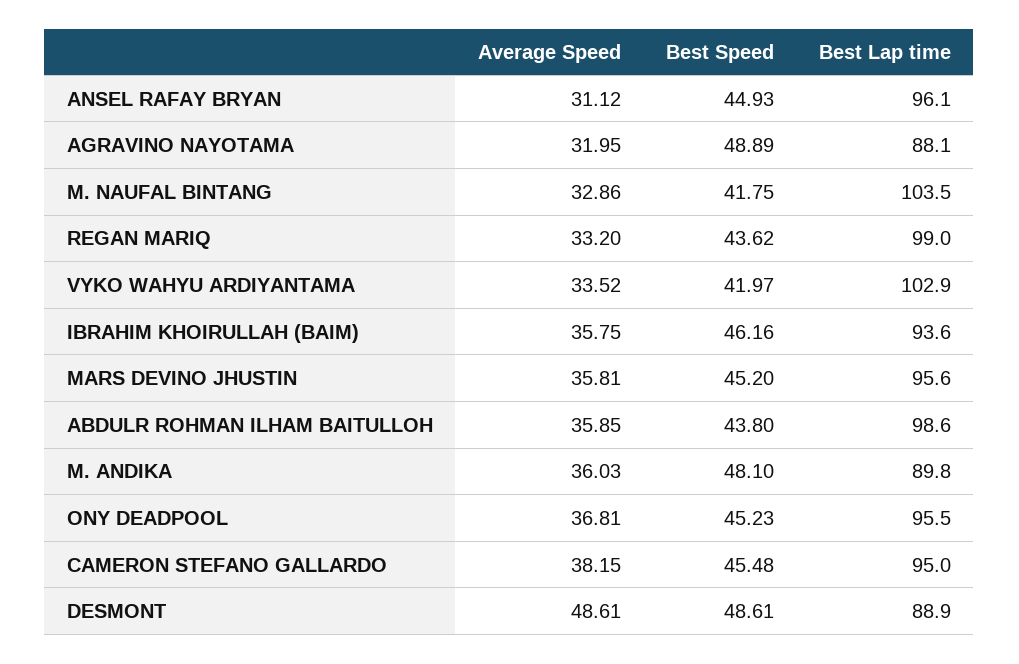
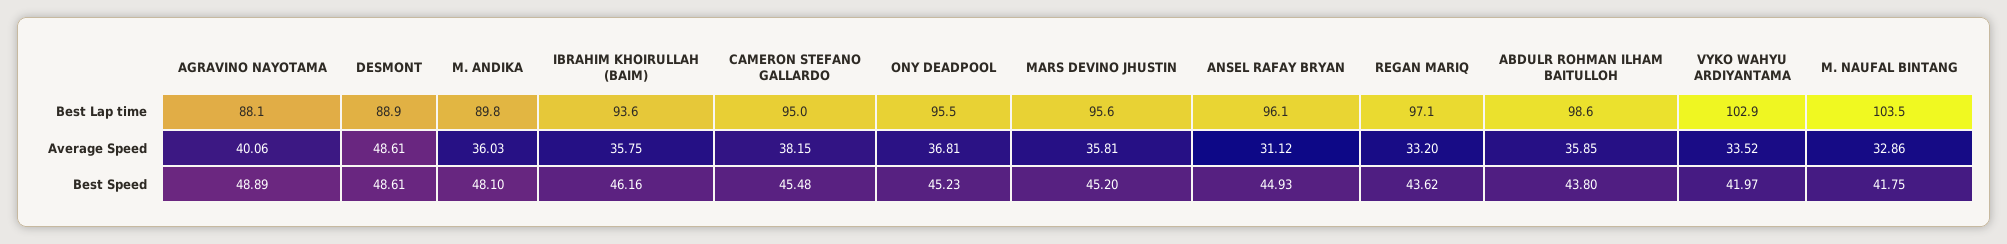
  {
    "Average Speed": {
      "ANSEL RAFAY BRYAN": 31.12,
-     "AGRAVINO NAYOTAMA": 31.95,
+     "AGRAVINO NAYOTAMA": 40.06,
      "M. NAUFAL BINTANG": 32.86,
      "REGAN MARIQ": 33.2,
      "VYKO WAHYU ARDIYANTAMA": 33.52,
      "IBRAHIM KHOIRULLAH (BAIM)": 35.75,
      "MARS DEVINO JHUSTIN": 35.81,
      "ABDULR ROHMAN ILHAM BAITULLOH": 35.85,
      "M. ANDIKA": 36.03,
      "ONY DEADPOOL": 36.81,
      "CAMERON STEFANO GALLARDO": 38.15,
      "DESMONT": 48.61
    },
    "Best Speed": {
      "ANSEL RAFAY BRYAN": 44.93,
      "AGRAVINO NAYOTAMA": 48.89,
      "M. NAUFAL BINTANG": 41.75,
      "REGAN MARIQ": 43.62,
      "VYKO WAHYU ARDIYANTAMA": 41.97,
      "IBRAHIM KHOIRULLAH (BAIM)": 46.16,
      "MARS DEVINO JHUSTIN": 45.2,
      "ABDULR ROHMAN ILHAM BAITULLOH": 43.8,
      "M. ANDIKA": 48.1,
      "ONY DEADPOOL": 45.23,
      "CAMERON STEFANO GALLARDO": 45.48,
      "DESMONT": 48.61
    },
    "Best Lap time": {
      "ANSEL RAFAY BRYAN": 96.1,
      "AGRAVINO NAYOTAMA": 88.1,
      "M. NAUFAL BINTANG": 103.5,
-     "REGAN MARIQ": 99,
+     "REGAN MARIQ": 97.1,
      "VYKO WAHYU ARDIYANTAMA": 102.9,
      "IBRAHIM KHOIRULLAH (BAIM)": 93.6,
      "MARS DEVINO JHUSTIN": 95.6,
      "ABDULR ROHMAN ILHAM BAITULLOH": 98.6,
      "M. ANDIKA": 89.8,
      "ONY DEADPOOL": 95.5,
      "CAMERON STEFANO GALLARDO": 95,
      "DESMONT": 88.9
    }
  }

